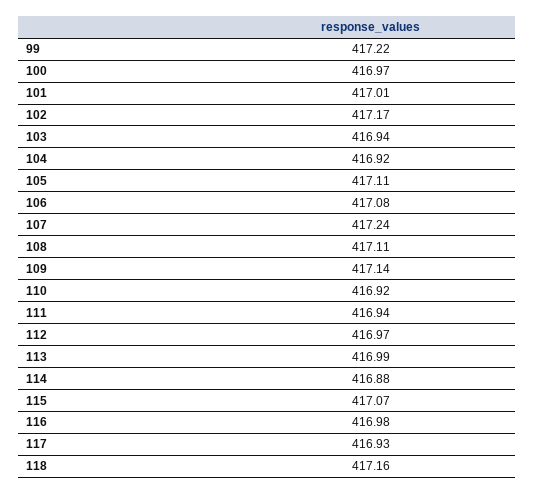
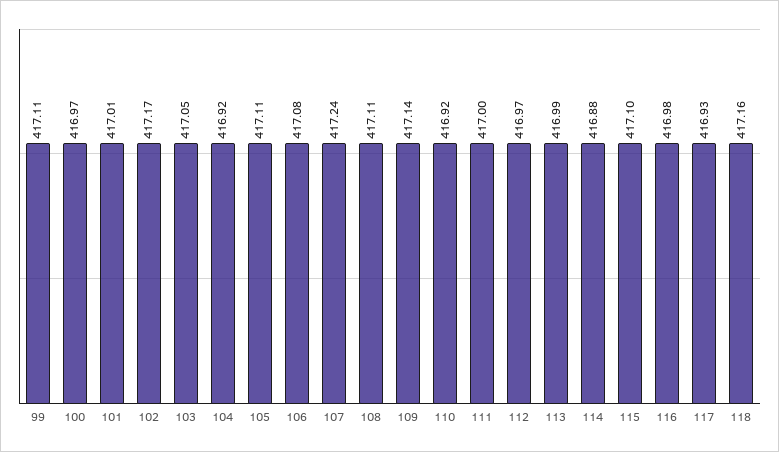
  {
-   "99": 417.22,
+   "99": 417.11,
    "100": 416.97,
    "101": 417.01,
    "102": 417.17,
-   "103": 416.94,
+   "103": 417.05,
    "104": 416.92,
    "105": 417.11,
    "106": 417.08,
    "107": 417.24,
    "108": 417.11,
    "109": 417.14,
    "110": 416.92,
-   "111": 416.94,
+   "111": 417,
    "112": 416.97,
    "113": 416.99,
    "114": 416.88,
-   "115": 417.07,
+   "115": 417.1,
    "116": 416.98,
    "117": 416.93,
    "118": 417.16
  }

